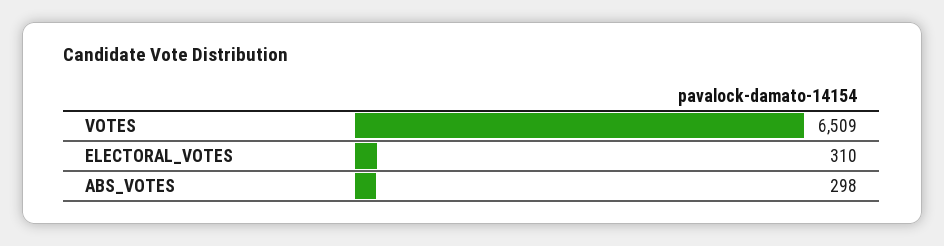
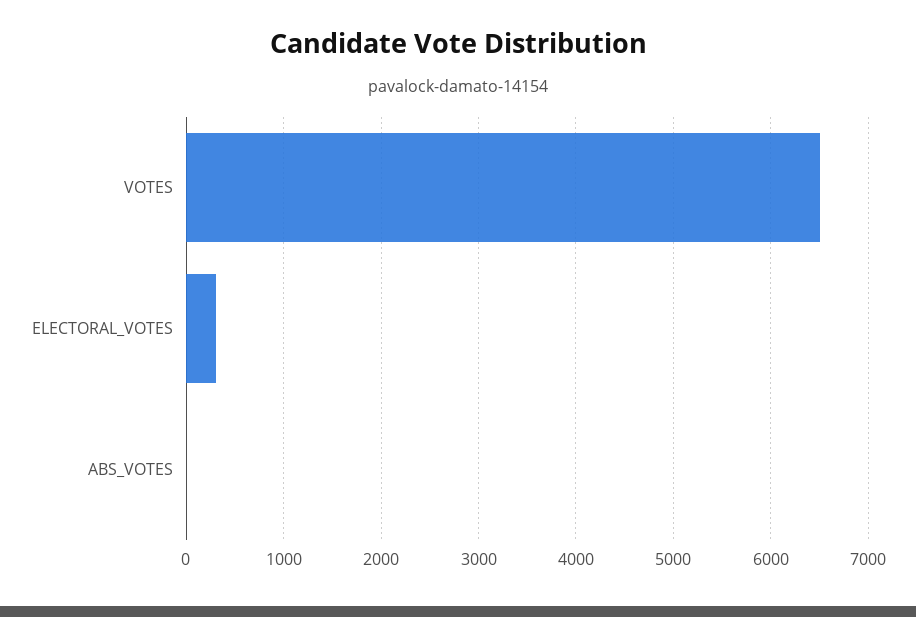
  {
    "VOTES": 6509,
    "ELECTORAL_VOTES": 310,
-   "ABS_VOTES": 298
+   "ABS_VOTES": 0
  }

